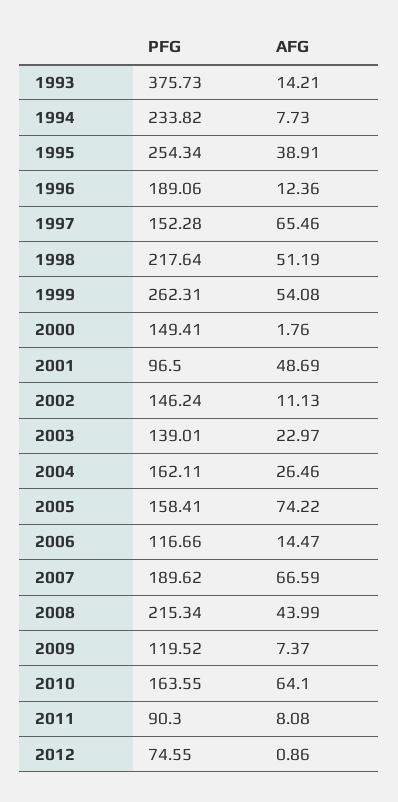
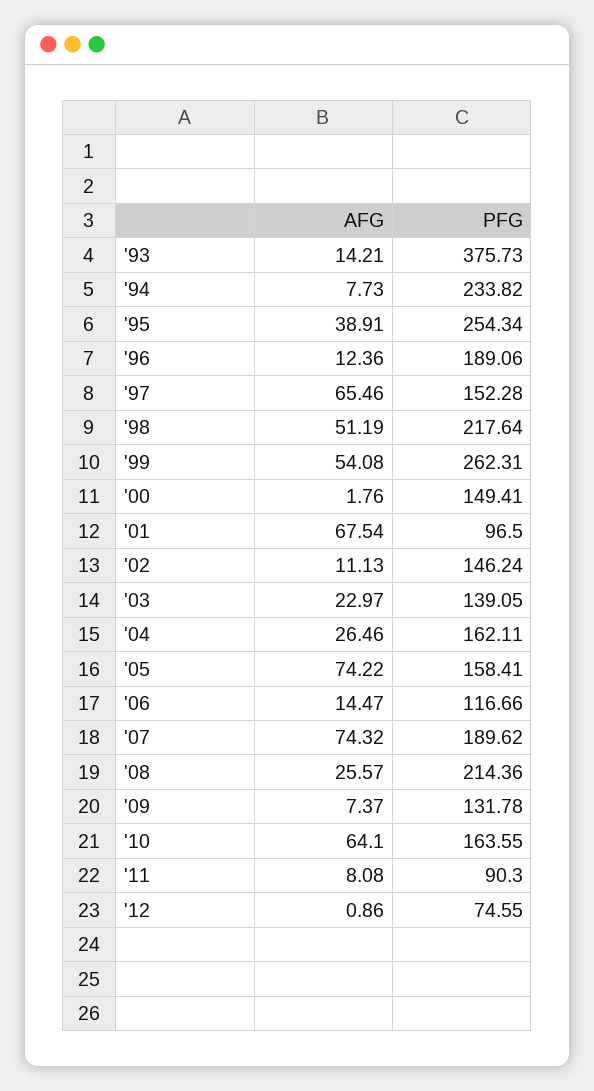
  {
    "PFG": {
      "1993": 375.73,
      "1994": 233.82,
      "1995": 254.34,
      "1996": 189.06,
      "1997": 152.28,
      "1998": 217.64,
      "1999": 262.31,
      "2000": 149.41,
      "2001": 96.5,
      "2002": 146.24,
-     "2003": 139.01,
+     "2003": 139.05,
      "2004": 162.11,
      "2005": 158.41,
      "2006": 116.66,
      "2007": 189.62,
-     "2008": 215.34,
+     "2008": 214.36,
-     "2009": 119.52,
+     "2009": 131.78,
      "2010": 163.55,
      "2011": 90.3,
      "2012": 74.55
    },
    "AFG": {
      "1993": 14.21,
      "1994": 7.73,
      "1995": 38.91,
      "1996": 12.36,
      "1997": 65.46,
      "1998": 51.19,
      "1999": 54.08,
      "2000": 1.76,
-     "2001": 48.69,
+     "2001": 67.54,
      "2002": 11.13,
      "2003": 22.97,
      "2004": 26.46,
      "2005": 74.22,
      "2006": 14.47,
-     "2007": 66.59,
+     "2007": 74.32,
-     "2008": 43.99,
+     "2008": 25.57,
      "2009": 7.37,
      "2010": 64.1,
      "2011": 8.08,
      "2012": 0.86
    }
  }

